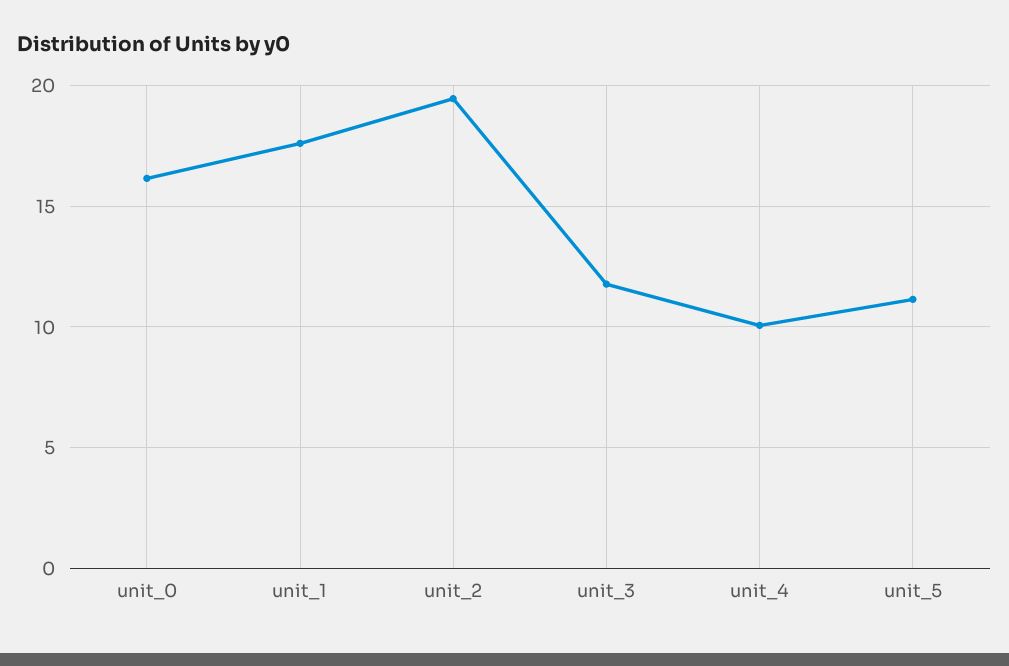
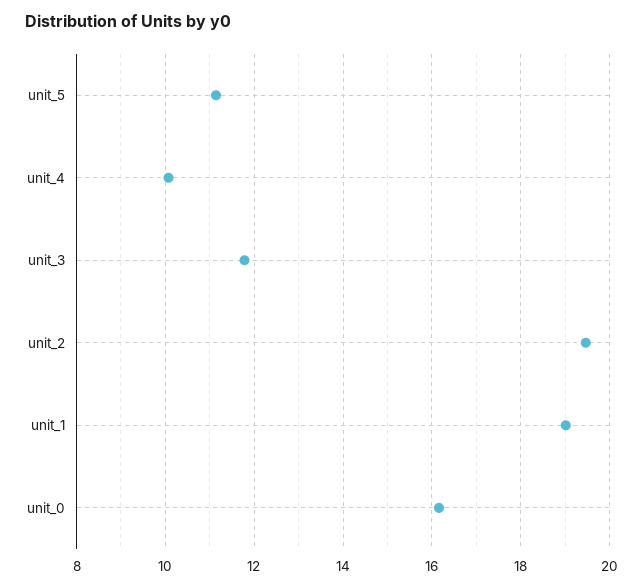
  {
    "unit_0": 16.2,
-   "unit_1": 17.5,
+   "unit_1": 19,
    "unit_2": 19.4,
    "unit_3": 11.8,
    "unit_4": 10,
    "unit_5": 11.2
  }

